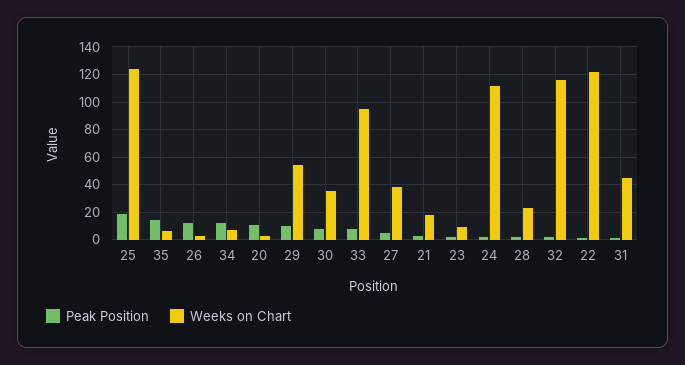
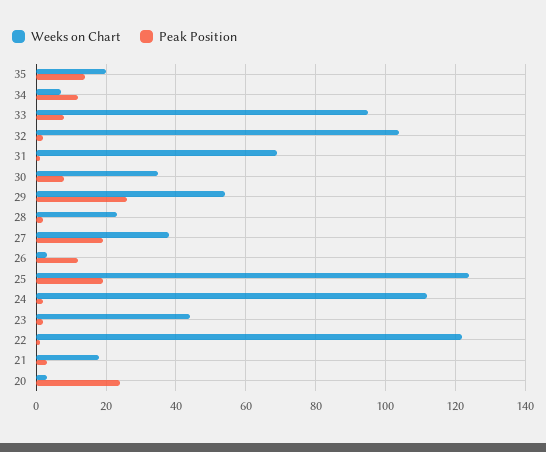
  {
    "Peak Position": {
      "25": 20,
      "35": 15,
      "26": 10,
      "34": 10,
-     "20": 10,
+     "20": 25,
-     "29": 10,
+     "29": 25,
      "30": 10,
      "33": 10,
-     "27": 5,
+     "27": 20,
      "21": 5,
      "23": 0,
      "24": 0,
      "28": 0,
      "32": 0,
      "22": 0,
      "31": 0
    },
    "Weeks on Chart": {
      "25": 125,
-     "35": 5,
+     "35": 20,
      "26": 5,
      "34": 5,
      "20": 5,
      "29": 55,
      "30": 35,
      "33": 95,
      "27": 40,
      "21": 20,
-     "23": 10,
+     "23": 45,
      "24": 110,
      "28": 25,
-     "32": 115,
+     "32": 105,
      "22": 120,
-     "31": 45
+     "31": 70
    }
  }

